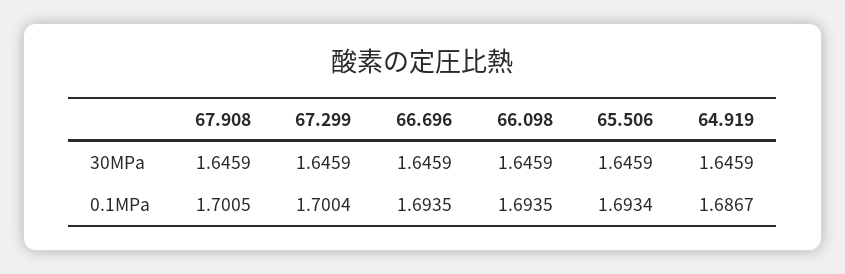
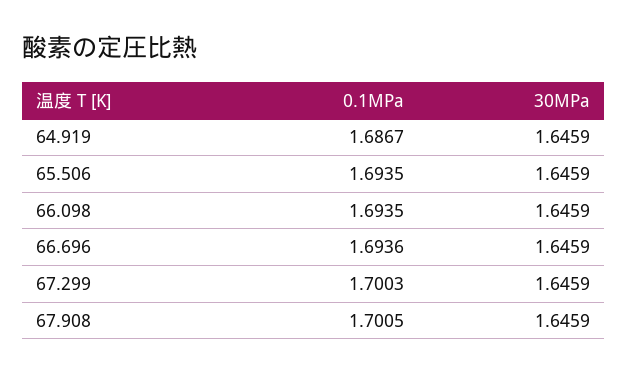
  {
    "67.908": {
      "30MPa": 1.6459,
      "0.1MPa": 1.7005
    },
    "67.299": {
      "30MPa": 1.6459,
-     "0.1MPa": 1.7004
+     "0.1MPa": 1.7003
    },
    "66.696": {
      "30MPa": 1.6459,
-     "0.1MPa": 1.6935
+     "0.1MPa": 1.6936
    },
    "66.098": {
      "30MPa": 1.6459,
      "0.1MPa": 1.6935
    },
    "65.506": {
      "30MPa": 1.6459,
-     "0.1MPa": 1.6934
+     "0.1MPa": 1.6935
    },
    "64.919": {
      "30MPa": 1.6459,
      "0.1MPa": 1.6867
    }
  }

